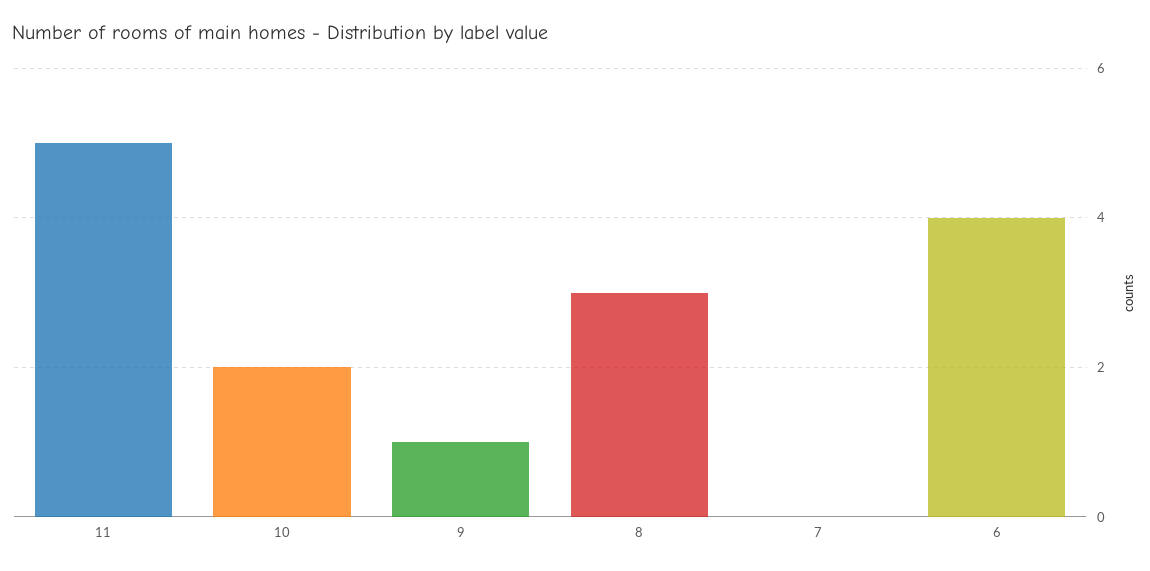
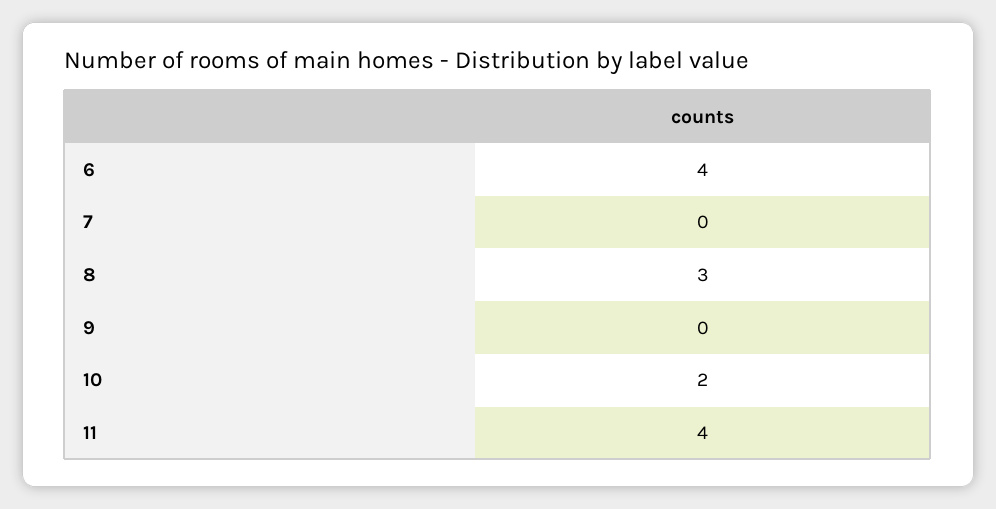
  {
-   "11": 5,
+   "11": 4,
    "10": 2,
-   "9": 1,
+   "9": 0,
    "8": 3,
    "7": 0,
    "6": 4
  }

